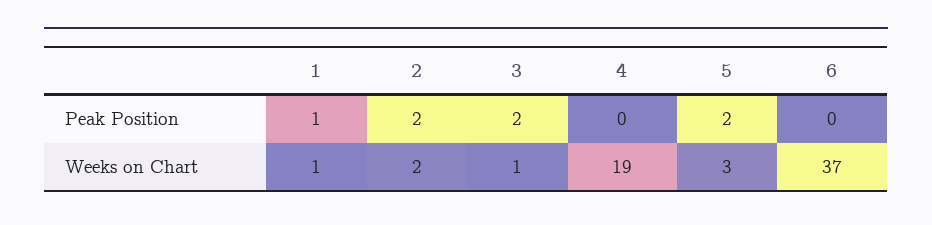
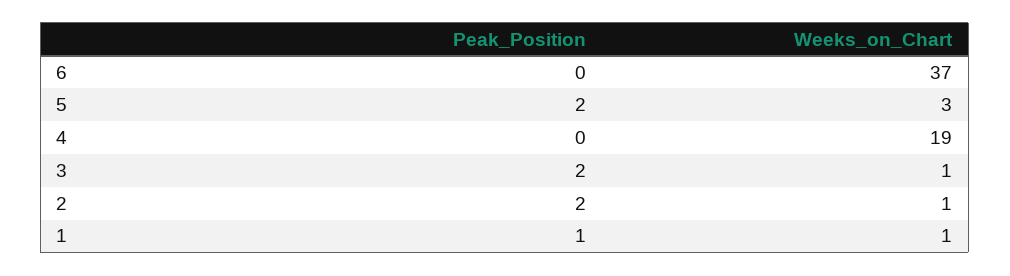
  {
    "1": {
      "Peak Position": 1,
      "Weeks on Chart": 1
    },
    "2": {
      "Peak Position": 2,
-     "Weeks on Chart": 2
+     "Weeks on Chart": 1
    },
    "3": {
      "Peak Position": 2,
      "Weeks on Chart": 1
    },
    "4": {
      "Peak Position": 0,
      "Weeks on Chart": 19
    },
    "5": {
      "Peak Position": 2,
      "Weeks on Chart": 3
    },
    "6": {
      "Peak Position": 0,
      "Weeks on Chart": 37
    }
  }

